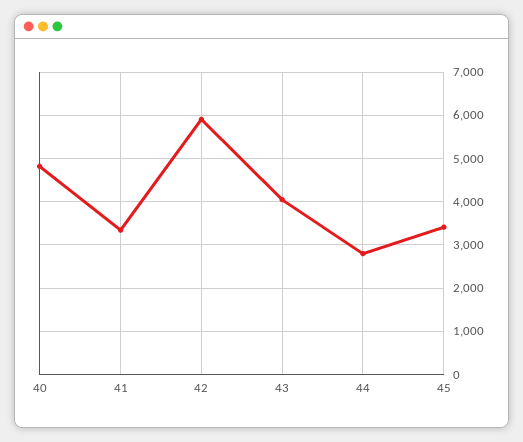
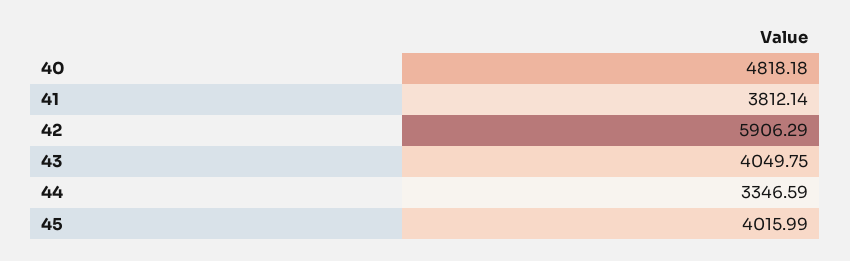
  {
    "40": 4818.18,
-   "41": 3400,
+   "41": 3812.14,
    "42": 5906.29,
    "43": 4049.75,
-   "44": 2800,
+   "44": 3346.59,
-   "45": 3400
+   "45": 4015.99
  }

